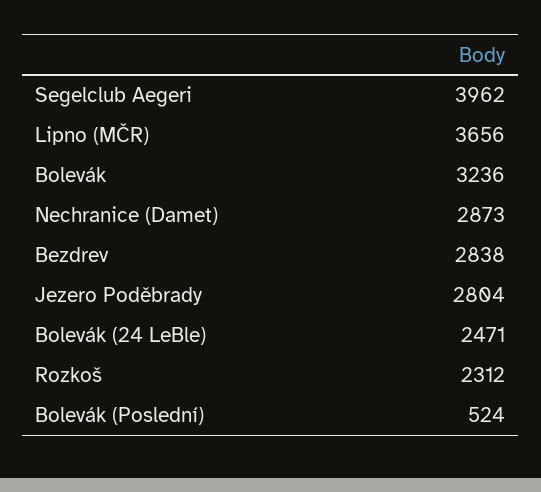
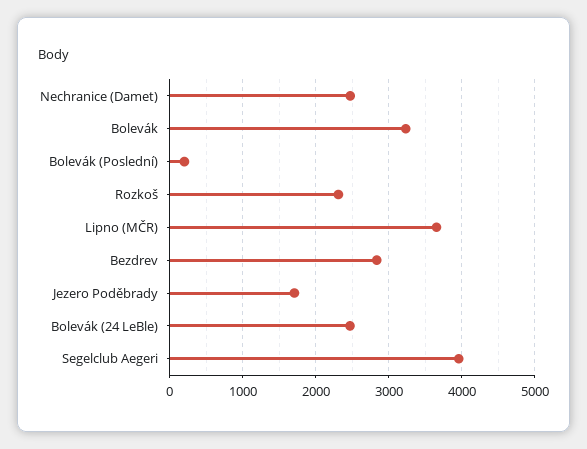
  {
    "Segelclub Aegeri": 3962,
    "Lipno (MČR)": 3656,
    "Bolevák": 3236,
-   "Nechranice (Damet)": 2873,
+   "Nechranice (Damet)": 2500,
    "Bezdrev": 2838,
-   "Jezero Poděbrady": 2804,
+   "Jezero Poděbrady": 1700,
    "Bolevák (24 LeBle)": 2471,
    "Rozkoš": 2312,
-   "Bolevák (Poslední)": 524
+   "Bolevák (Poslední)": 200
  }

